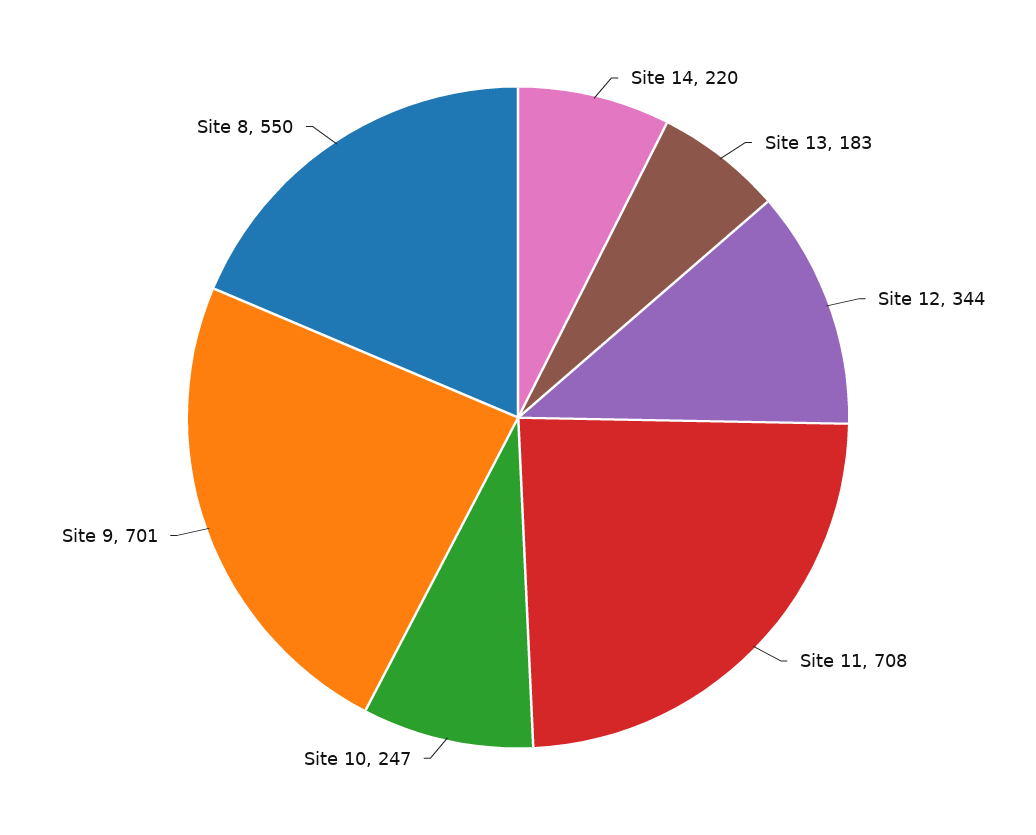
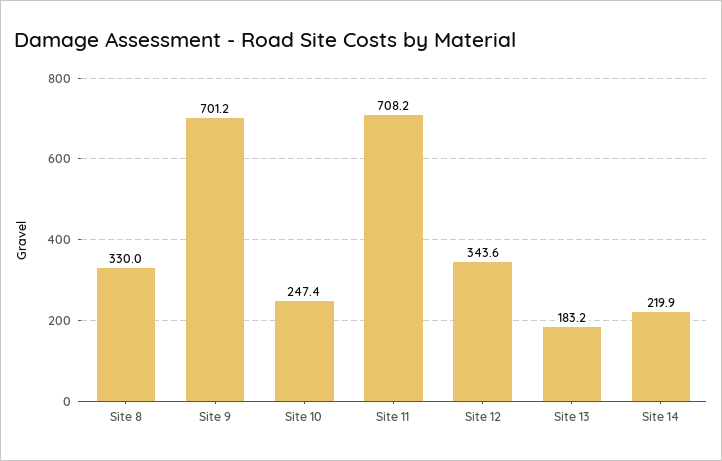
  {
    "Site 14": 219.9,
    "Site 13": 183.2,
    "Site 12": 343.6,
    "Site 11": 708.2,
    "Site 10": 247.4,
    "Site 9": 701.2,
-   "Site 8": 550
+   "Site 8": 330
  }

